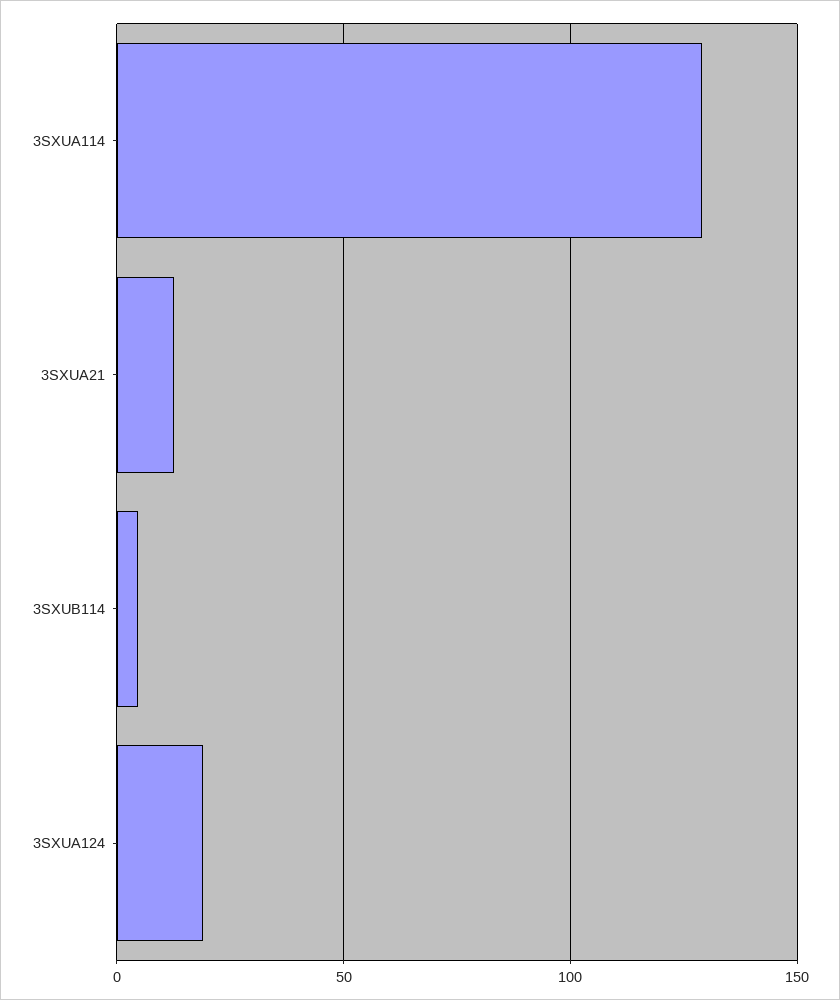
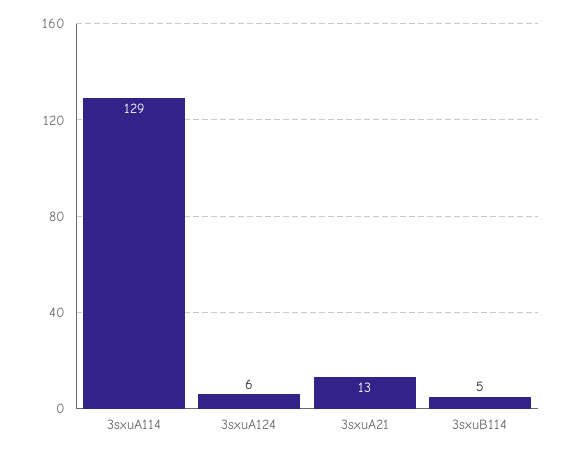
  {
    "3SXUA114": 129,
    "3SXUA21": 13,
    "3SXUB114": 5,
-   "3SXUA124": 20
+   "3SXUA124": 6
  }

